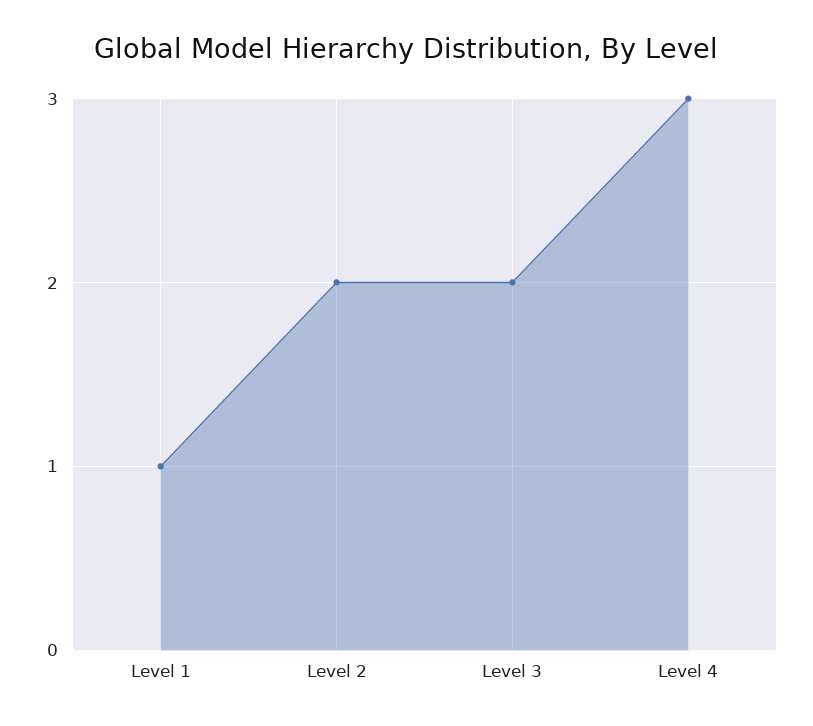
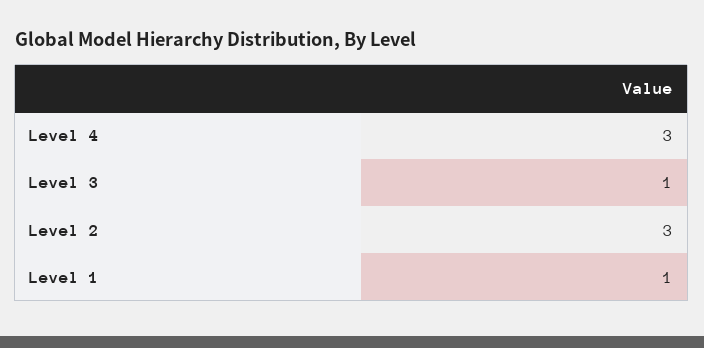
  {
    "Level 1": 1,
-   "Level 2": 2,
+   "Level 2": 3,
-   "Level 3": 2,
+   "Level 3": 1,
    "Level 4": 3
  }

